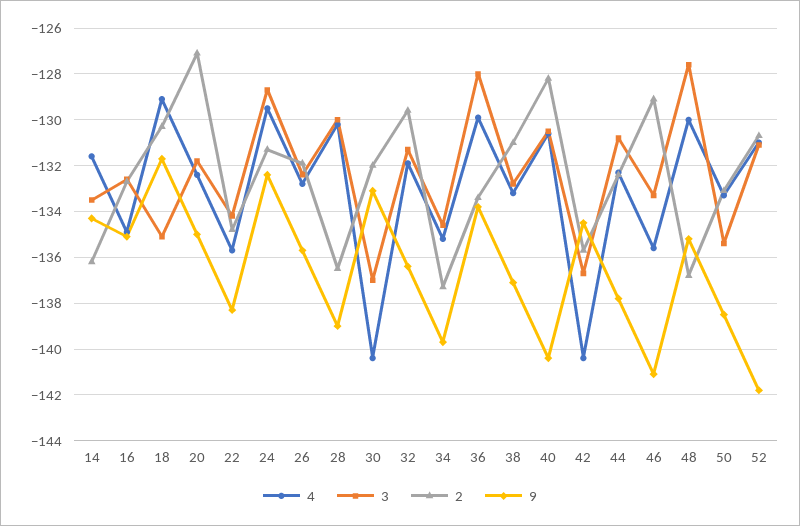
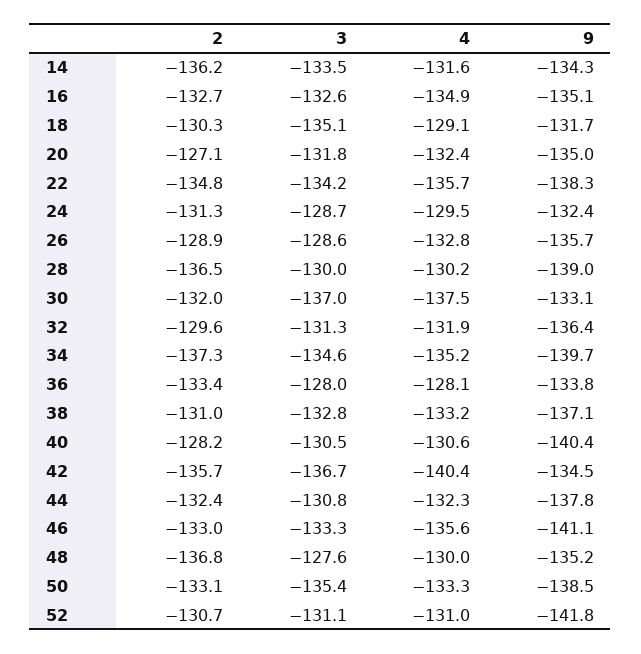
  {
    "4": {
      "14": -131.6,
      "16": -134.9,
      "18": -129.1,
      "20": -132.4,
      "22": -135.7,
      "24": -129.5,
      "26": -132.8,
      "28": -130.2,
-     "30": -140.5,
+     "30": -137.5,
      "32": -131.9,
      "34": -135.2,
-     "36": -130,
+     "36": -128.1,
      "38": -133.2,
      "40": -130.6,
      "42": -140.4,
      "44": -132.3,
      "46": -135.6,
      "48": -130,
      "50": -133.3,
      "52": -131
    },
    "3": {
      "14": -133.5,
      "16": -132.6,
      "18": -135.1,
      "20": -131.8,
      "22": -134.2,
      "24": -128.7,
-     "26": -132.5,
+     "26": -128.6,
      "28": -130,
      "30": -137,
      "32": -131.3,
      "34": -134.6,
      "36": -128,
      "38": -132.8,
      "40": -130.5,
      "42": -136.7,
      "44": -130.8,
      "46": -133.3,
      "48": -127.6,
      "50": -135.4,
      "52": -131.1
    },
    "2": {
      "14": -136.2,
      "16": -132.7,
      "18": -130.3,
      "20": -127.1,
      "22": -134.8,
      "24": -131.3,
-     "26": -132,
+     "26": -128.9,
      "28": -136.5,
      "30": -132,
      "32": -129.6,
      "34": -137.3,
      "36": -133.4,
      "38": -131,
      "40": -128.2,
      "42": -135.7,
      "44": -132.4,
-     "46": -129,
+     "46": -133,
      "48": -136.8,
      "50": -133.1,
      "52": -130.7
    },
    "9": {
      "14": -134.3,
      "16": -135.1,
      "18": -131.7,
      "20": -135,
      "22": -138.3,
      "24": -132.4,
      "26": -135.7,
      "28": -139,
      "30": -133.1,
      "32": -136.4,
      "34": -139.7,
      "36": -133.8,
      "38": -137.1,
      "40": -140.4,
      "42": -134.5,
      "44": -137.8,
      "46": -141.1,
      "48": -135.2,
      "50": -138.5,
      "52": -141.8
    }
  }

